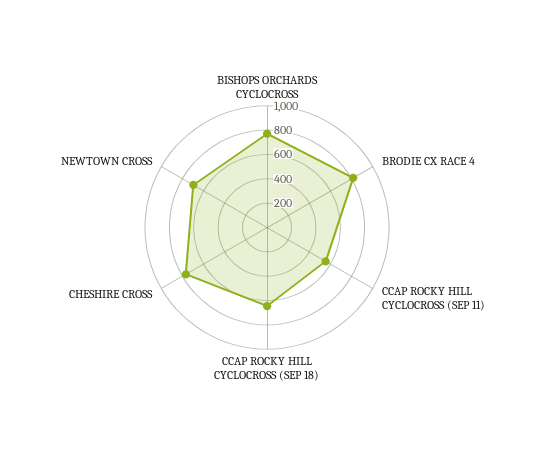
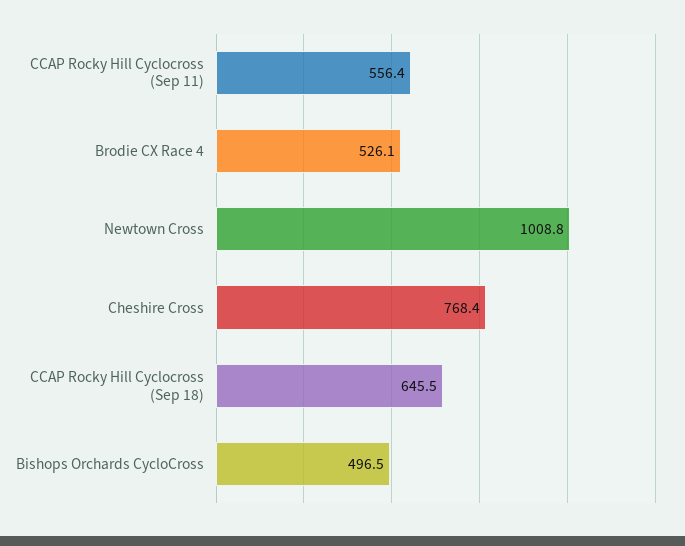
  {
-   "BISHOPS ORCHARDS CYCLOCROSS": 800,
+   "BISHOPS ORCHARDS CYCLOCROSS": 496.5,
-   "BRODIE CX RACE 4": 800,
+   "BRODIE CX RACE 4": 526.1,
    "CCAP ROCKY HILL CYCLOCROSS (SEP 11)": 556.4,
    "CCAP ROCKY HILL CYCLOCROSS (SEP 18)": 645.5,
    "CHESHIRE CROSS": 768.4,
-   "NEWTOWN CROSS": 700
+   "NEWTOWN CROSS": 1008.8
  }

